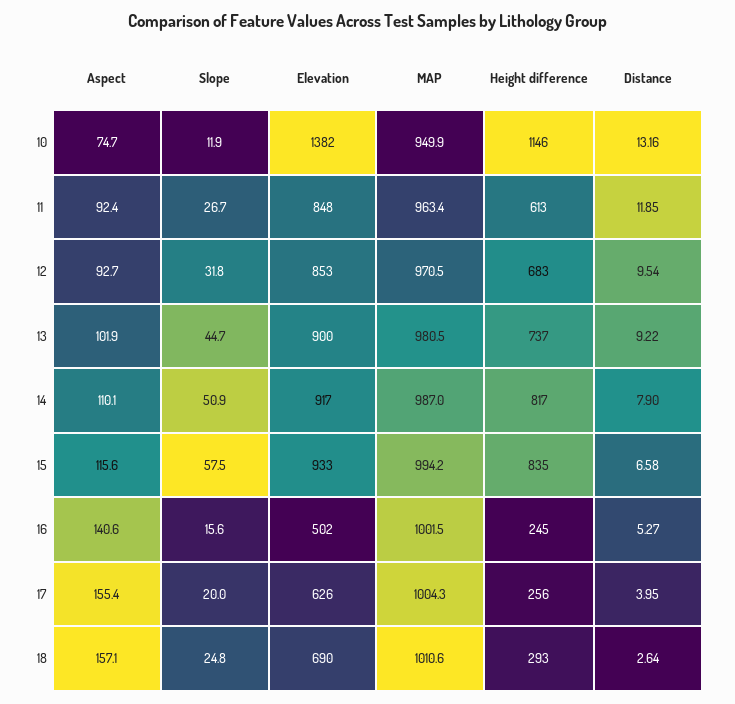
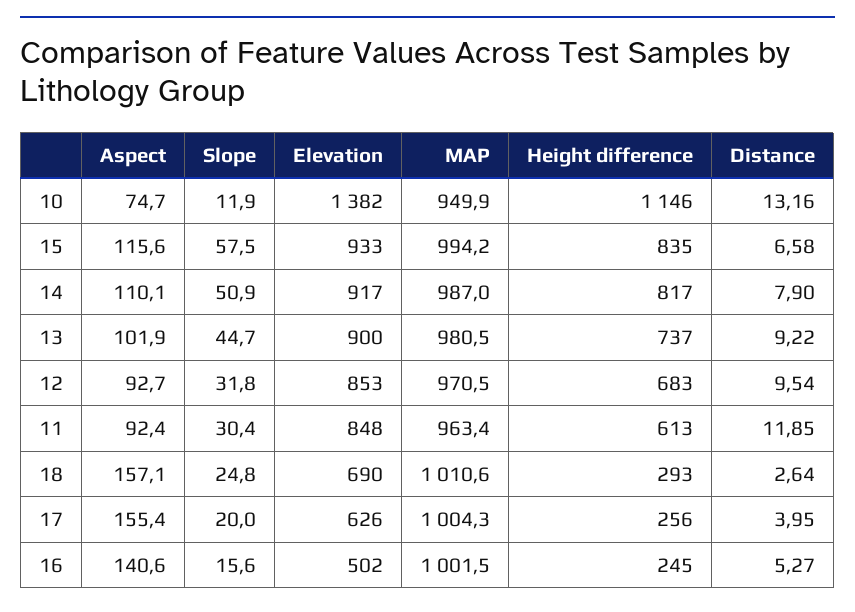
  {
    "Aspect": {
      "10": 74.7,
      "11": 92.4,
      "12": 92.7,
      "13": 101.9,
      "14": 110.1,
      "15": 115.6,
      "16": 140.6,
      "17": 155.4,
      "18": 157.1
    },
    "Slope": {
      "10": 11.9,
-     "11": 26.7,
+     "11": 30.4,
      "12": 31.8,
      "13": 44.7,
      "14": 50.9,
      "15": 57.5,
      "16": 15.6,
      "17": 20,
      "18": 24.8
    },
    "Elevation": {
      "10": 1382,
      "11": 848,
      "12": 853,
      "13": 900,
      "14": 917,
      "15": 933,
      "16": 502,
      "17": 626,
      "18": 690
    },
    "MAP": {
      "10": 949.9,
      "11": 963.4,
      "12": 970.5,
      "13": 980.5,
      "14": 987,
      "15": 994.2,
      "16": 1001.5,
      "17": 1004.3,
      "18": 1010.6
    },
    "Height difference": {
      "10": 1146,
      "11": 613,
      "12": 683,
      "13": 737,
      "14": 817,
      "15": 835,
      "16": 245,
      "17": 256,
      "18": 293
    },
    "Distance": {
      "10": 13.16,
      "11": 11.85,
      "12": 9.54,
      "13": 9.22,
      "14": 7.9,
      "15": 6.58,
      "16": 5.27,
      "17": 3.95,
      "18": 2.64
    }
  }

